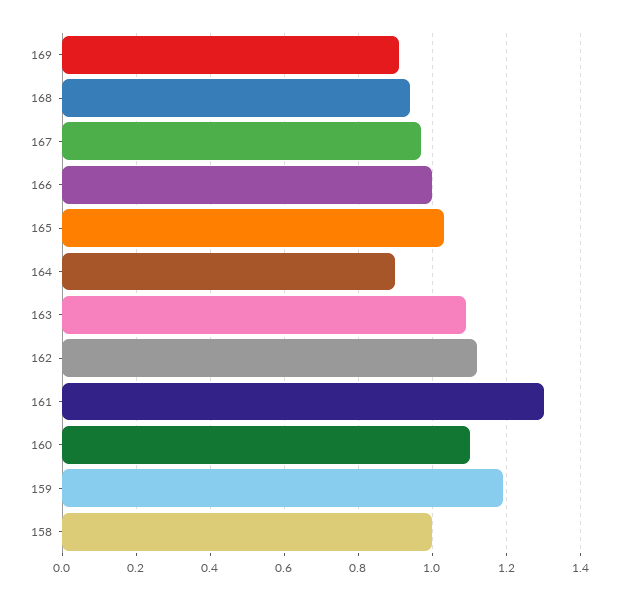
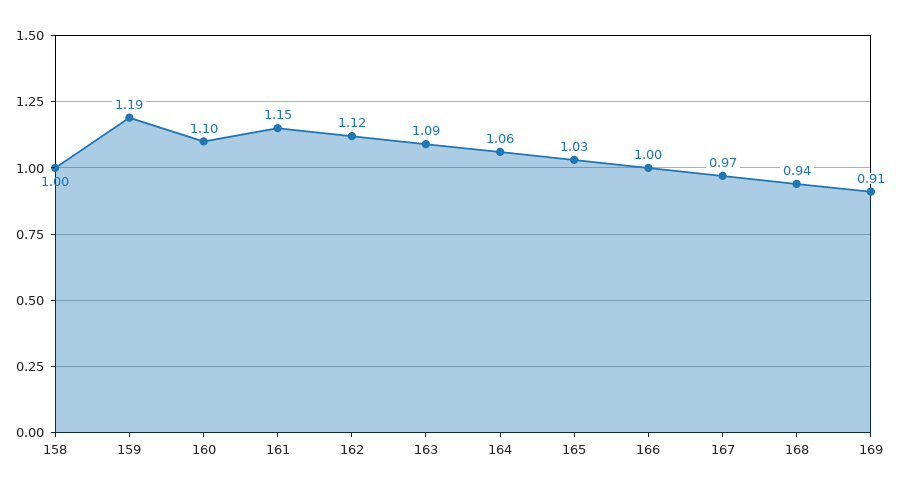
  {
    "169": 0.91,
    "168": 0.94,
    "167": 0.97,
    "166": 1,
    "165": 1.03,
-   "164": 0.9,
+   "164": 1.06,
    "163": 1.09,
    "162": 1.12,
-   "161": 1.3,
+   "161": 1.15,
    "160": 1.1,
    "159": 1.19,
    "158": 1
  }

